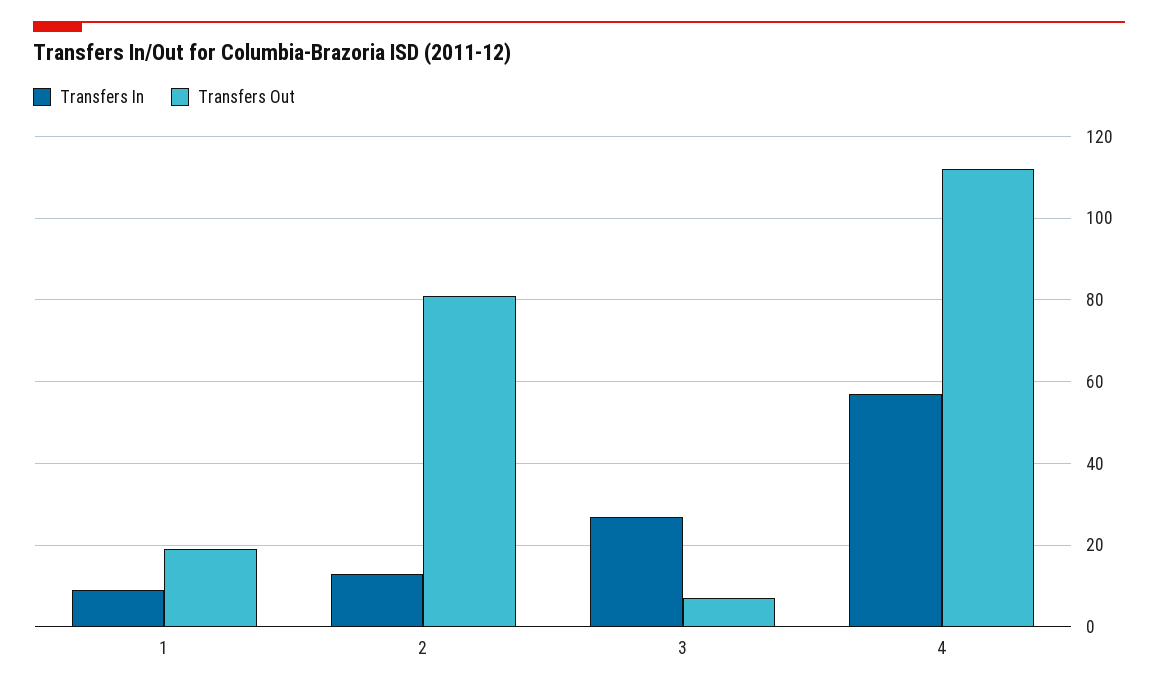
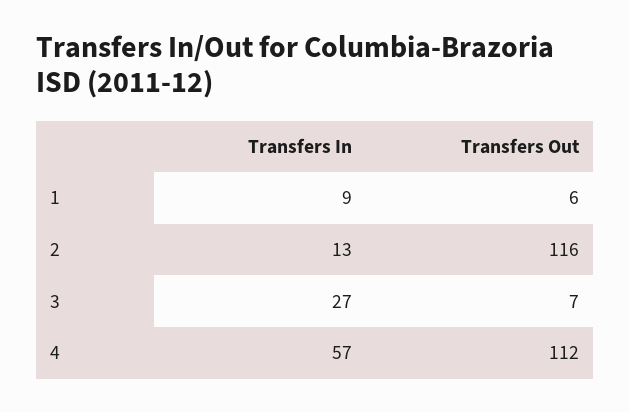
  {
    "Transfers In": {
      "1": 9,
      "2": 13,
      "3": 27,
      "4": 57
    },
    "Transfers Out": {
-     "1": 20,
+     "1": 6,
-     "2": 80,
+     "2": 116,
      "3": 7,
      "4": 112
    }
  }

